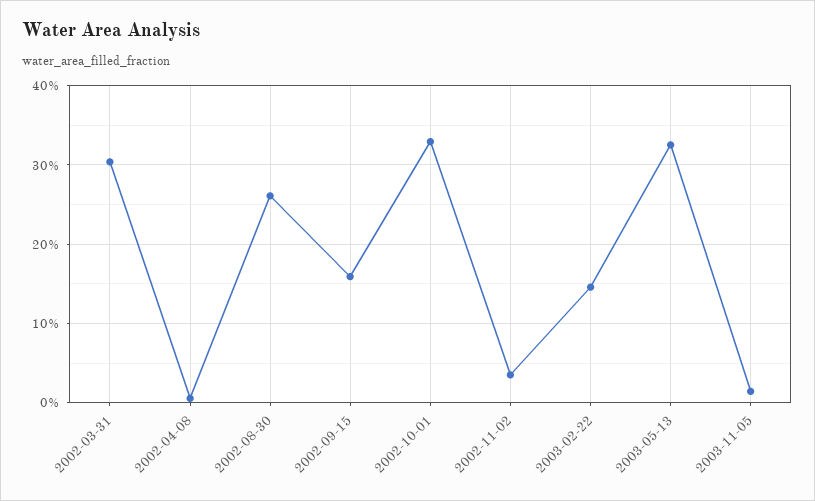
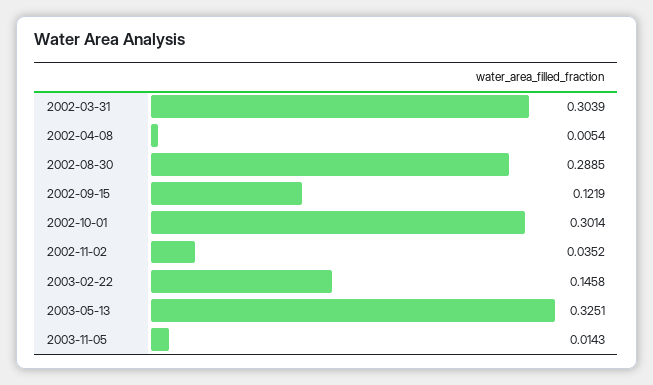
  {
    "2002-03-31": 0.3039,
    "2002-04-08": 0.0054,
-   "2002-08-30": 0.26,
+   "2002-08-30": 0.2885,
-   "2002-09-15": 0.16,
+   "2002-09-15": 0.1219,
-   "2002-10-01": 0.33,
+   "2002-10-01": 0.3014,
    "2002-11-02": 0.0352,
    "2003-02-22": 0.1458,
    "2003-05-13": 0.3251,
    "2003-11-05": 0.0143
  }

